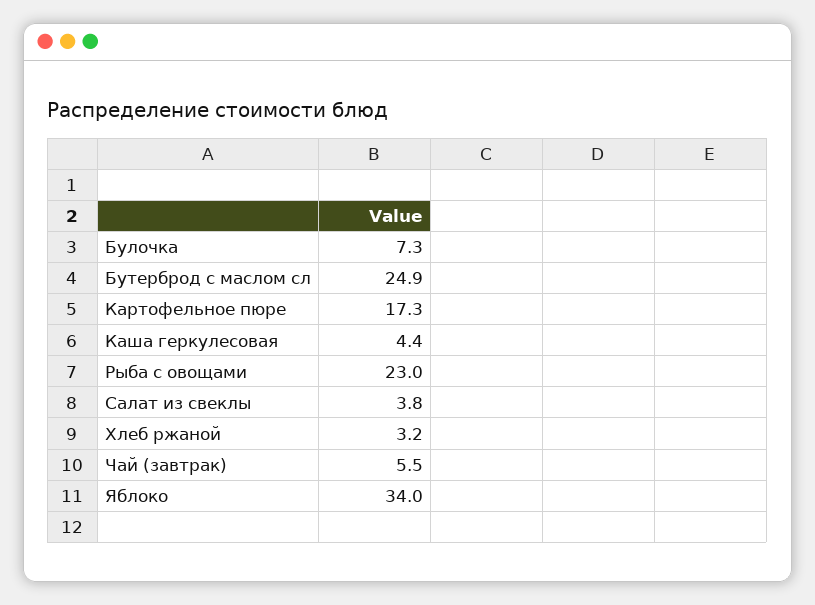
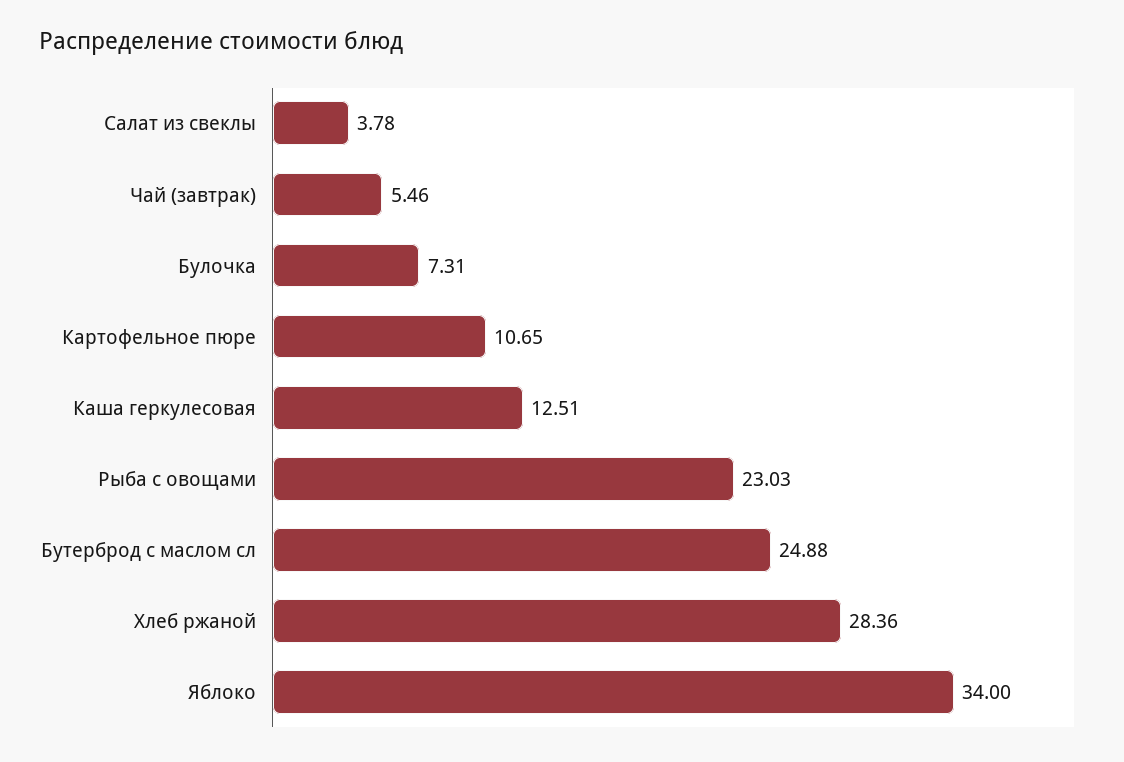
  {
    "Булочка": 7.31,
    "Бутерброд с маслом сл": 24.88,
-   "Картофельное пюре": 17.3,
+   "Картофельное пюре": 10.65,
-   "Каша геркулесовая": 4.4,
+   "Каша геркулесовая": 12.51,
    "Рыба с овощами": 23.03,
    "Салат из свеклы": 3.78,
-   "Хлеб ржаной": 3.2,
+   "Хлеб ржаной": 28.36,
    "Чай (завтрак)": 5.46,
    "Яблоко": 34
  }

